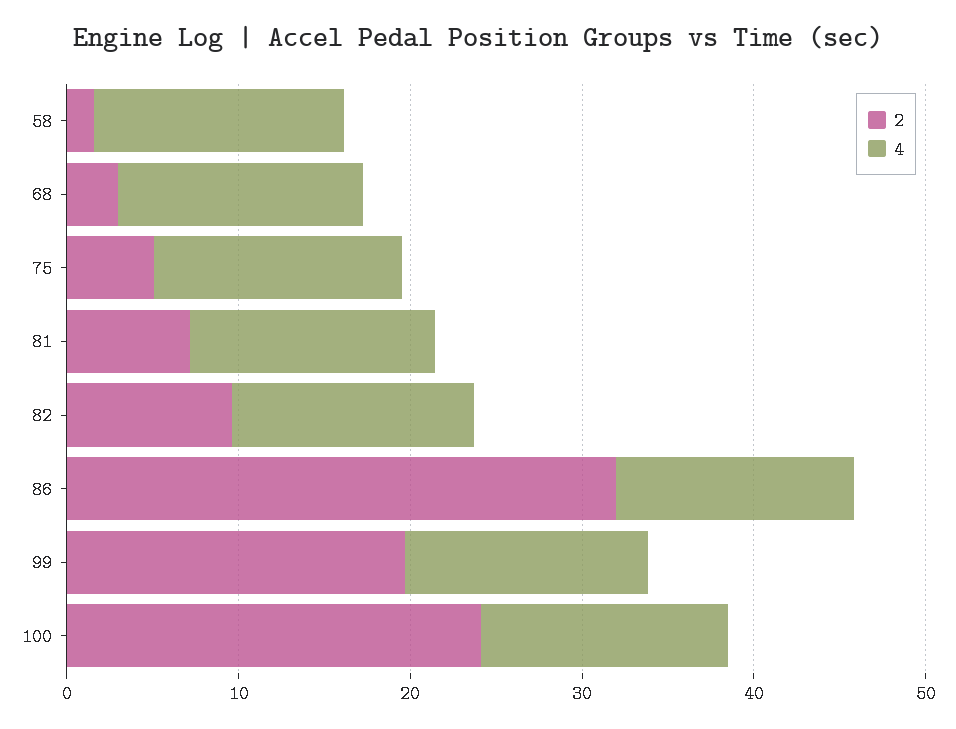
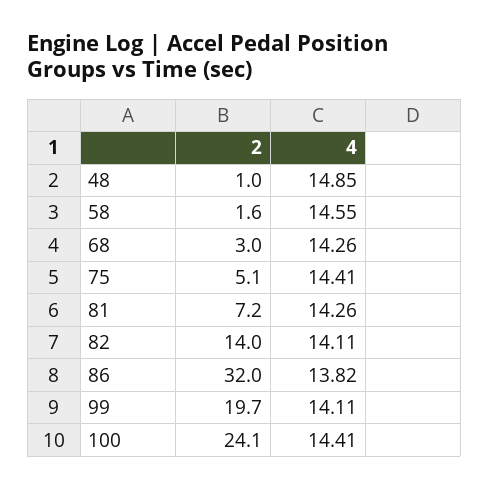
  {
    "2": {
      "58": 1.6,
      "68": 3,
      "75": 5.1,
      "81": 7.2,
-     "82": 10,
+     "82": 14,
      "86": 32,
      "99": 19.7,
-     "100": 24.1
+     "100": 24.1,
+     "48": 1
    },
    "4": {
      "58": 14.55,
      "68": 14.26,
      "75": 14.41,
      "81": 14.26,
      "82": 14.11,
      "86": 13.82,
      "99": 14.11,
-     "100": 14.41
+     "100": 14.41,
+     "48": 14.85
    }
  }

